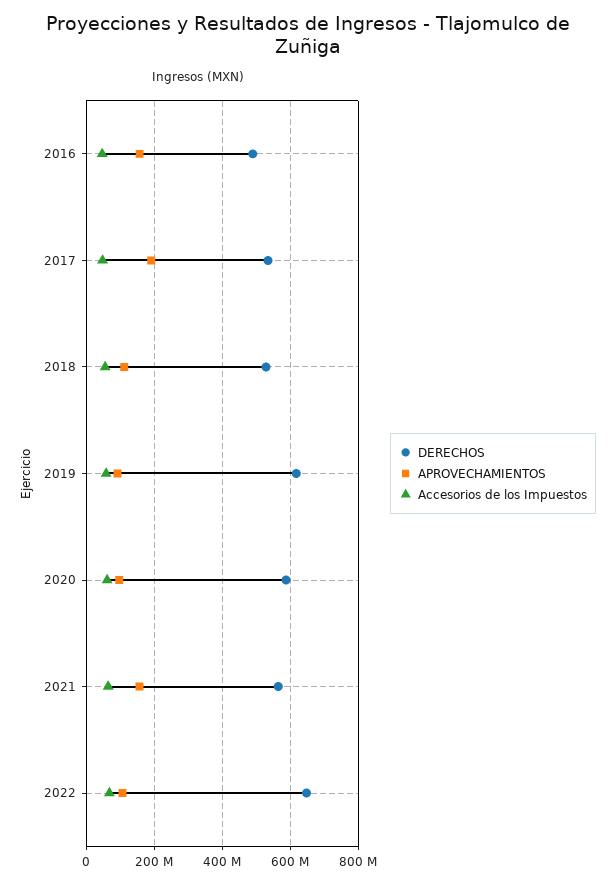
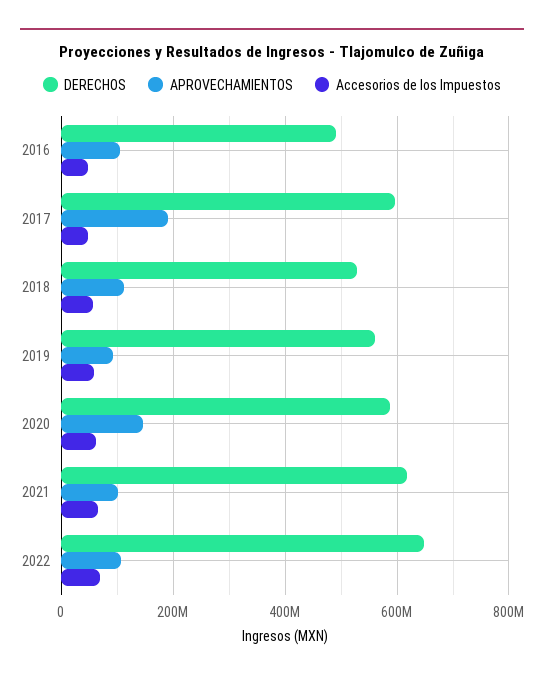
  {
    "DERECHOS": {
      "2016": 500000000,
-     "2017": 540000000,
+     "2017": 600000000,
      "2018": 520000000,
-     "2019": 620000000,
+     "2019": 560000000,
      "2020": 580000000,
-     "2021": 560000000,
+     "2021": 620000000,
      "2022": 640000000
    },
    "APROVECHAMIENTOS": {
-     "2016": 160000000,
+     "2016": 100000000,
      "2017": 200000000,
      "2018": 120000000,
      "2019": 100000000,
-     "2020": 100000000,
+     "2020": 140000000,
-     "2021": 160000000,
+     "2021": 100000000,
      "2022": 100000000
    },
    "Accesorios de los Impuestos": {
      "2016": 40000000,
      "2017": 40000000,
      "2018": 60000000,
      "2019": 60000000,
      "2020": 60000000,
      "2021": 60000000,
      "2022": 60000000
    }
  }

